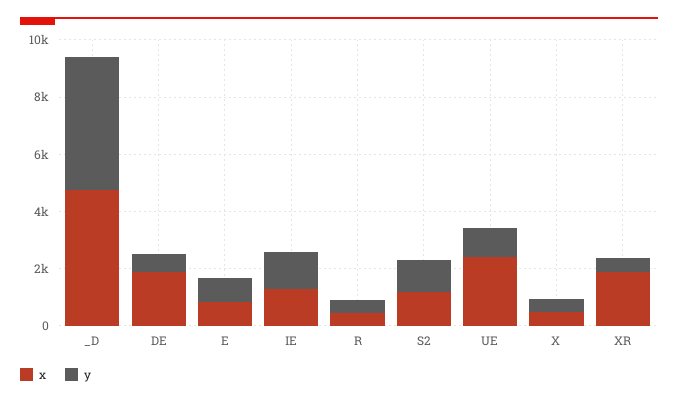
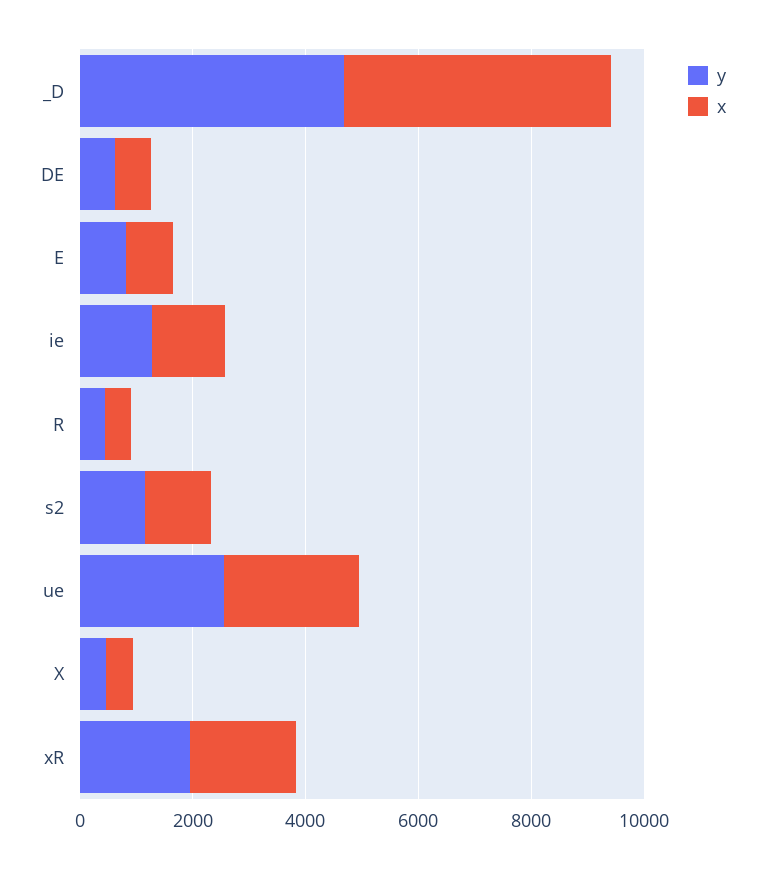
  {
    "x": {
      "_D": 4500,
-     "DE": 2000,
+     "DE": 500,
      "E": 1000,
      "IE": 1500,
      "R": 500,
      "S2": 1000,
      "UE": 2500,
      "X": 500,
      "XR": 2000
    },
    "y": {
      "_D": 4500,
      "DE": 500,
      "E": 1000,
      "IE": 1500,
      "R": 500,
      "S2": 1000,
-     "UE": 1000,
+     "UE": 2500,
      "X": 500,
-     "XR": 500
+     "XR": 2000
    }
  }

